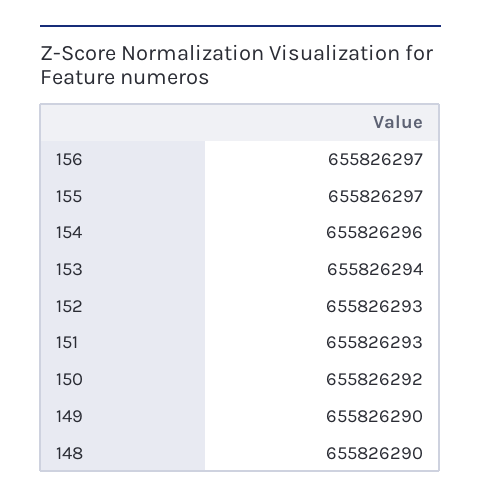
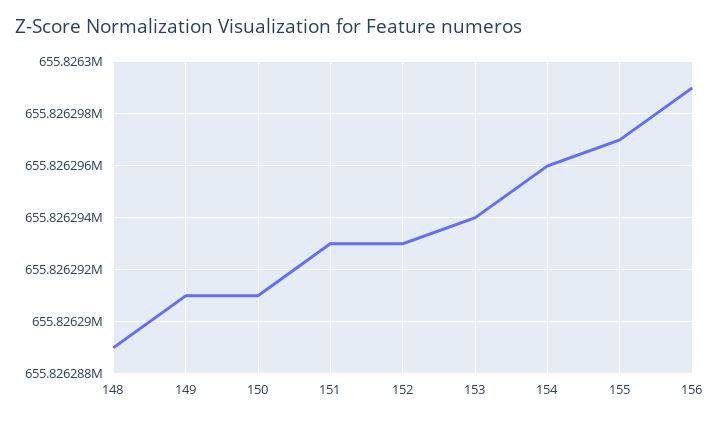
  {
-   "156": 655826297,
+   "156": 655826299,
    "155": 655826297,
    "154": 655826296,
    "153": 655826294,
    "152": 655826293,
    "151": 655826293,
-   "150": 655826292,
+   "150": 655826291,
-   "149": 655826290,
+   "149": 655826291,
-   "148": 655826290
+   "148": 655826289
  }

